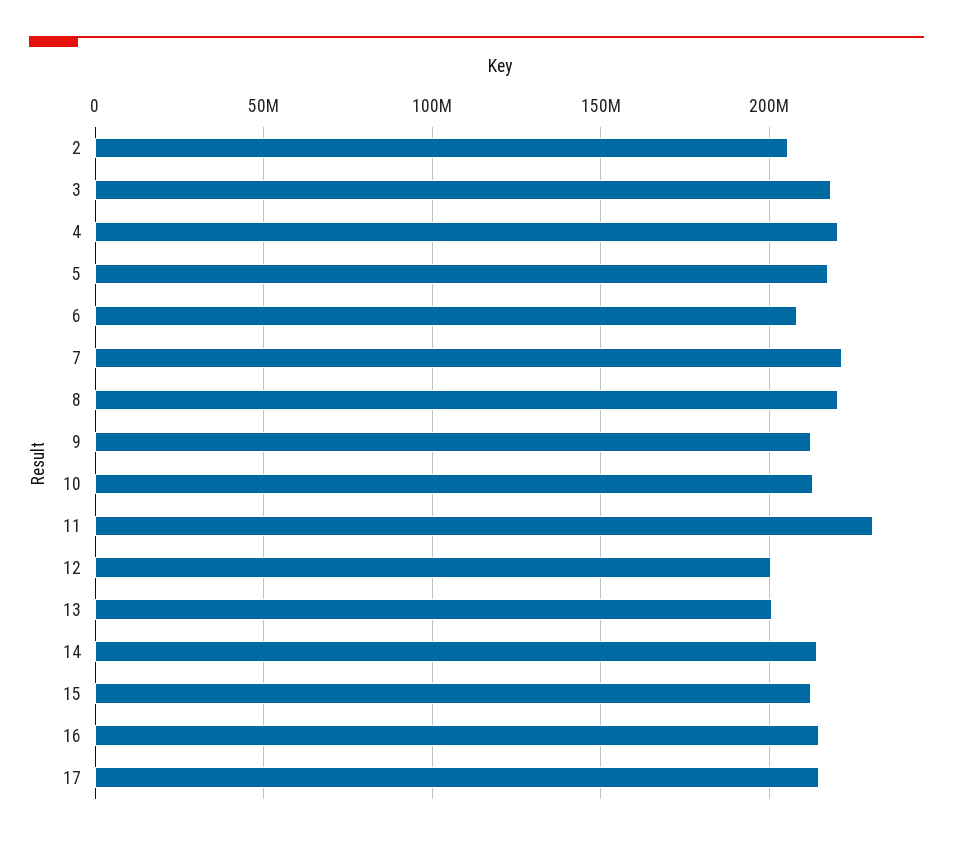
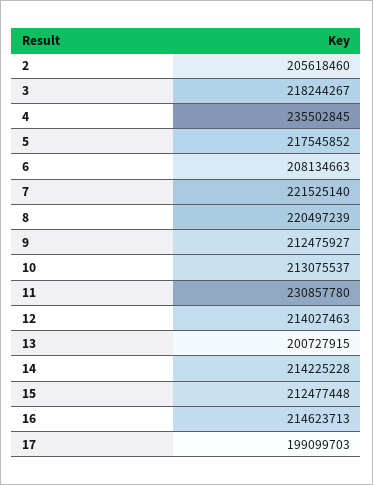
  {
    "2": 205618460,
    "3": 218244267,
-   "4": 220000000,
+   "4": 235502845,
    "5": 217545852,
    "6": 208134663,
    "7": 221525140,
    "8": 220497239,
    "9": 212475927,
    "10": 213075537,
    "11": 230857780,
-   "12": 200000000,
+   "12": 214027463,
    "13": 200727915,
    "14": 214225228,
    "15": 212477448,
    "16": 214623713,
-   "17": 215000000
+   "17": 199099703
  }

